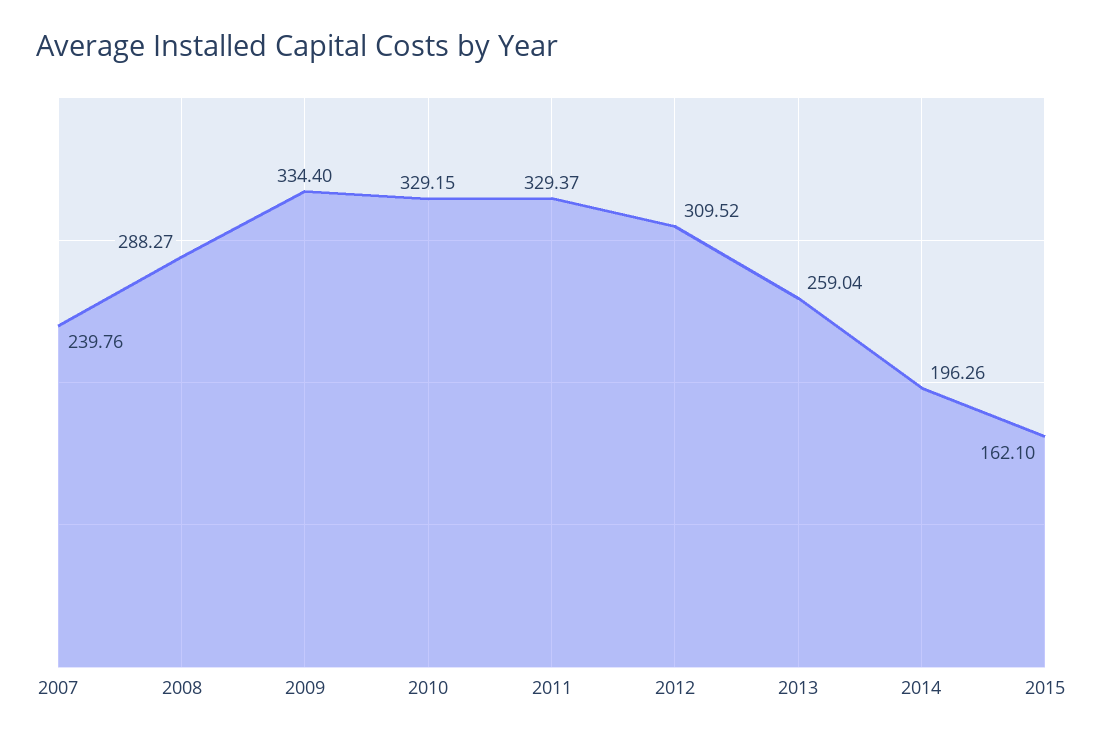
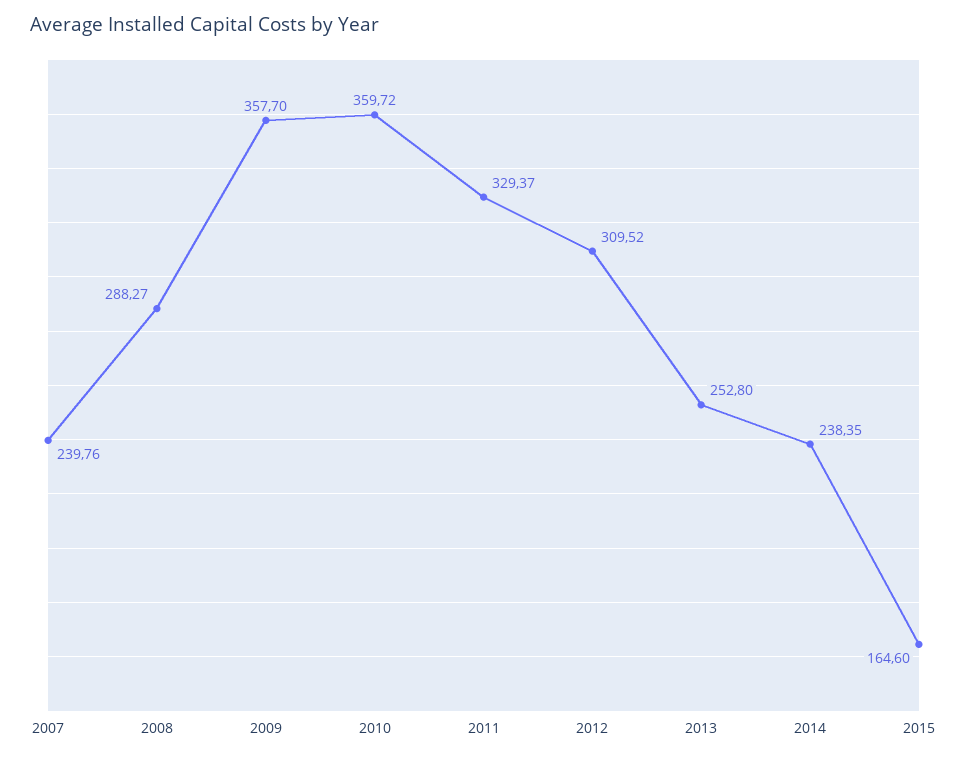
  {
    "2007": 239.76,
    "2008": 288.27,
-   "2009": 334.4,
+   "2009": 357.7,
-   "2010": 329.15,
+   "2010": 359.72,
    "2011": 329.37,
    "2012": 309.52,
-   "2013": 259.04,
+   "2013": 252.8,
-   "2014": 196.26,
+   "2014": 238.35,
-   "2015": 162.1
+   "2015": 164.6
  }

